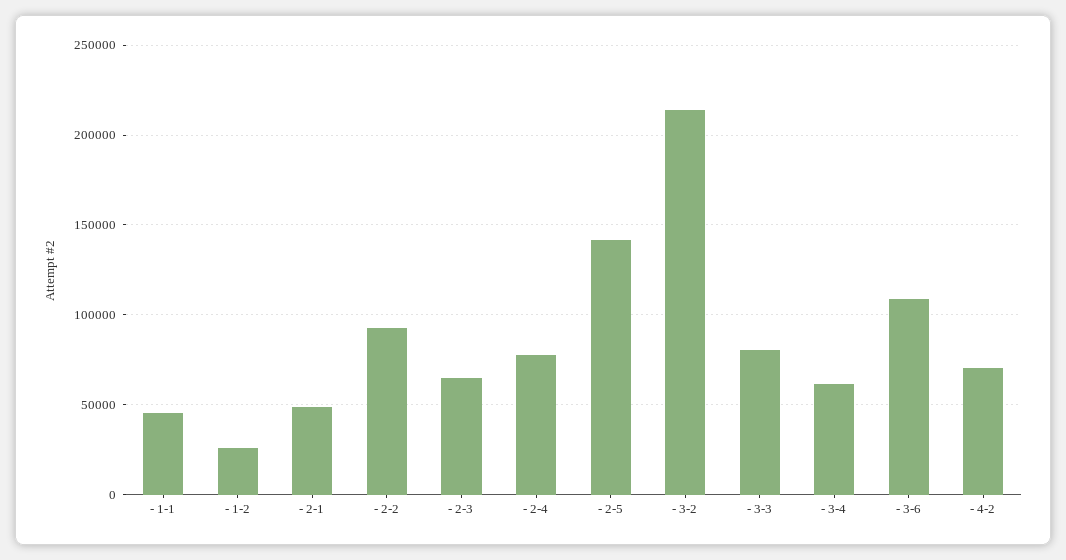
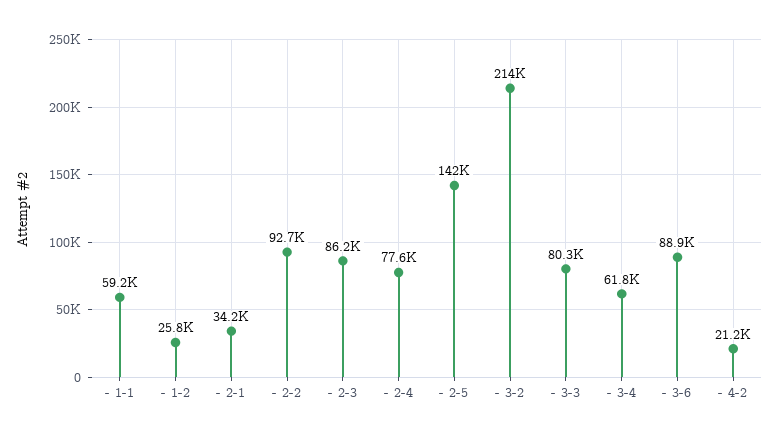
  {
-   "- 1-1": 45000,
+   "- 1-1": 59200,
    "- 1-2": 25800,
-   "- 2-1": 50000,
+   "- 2-1": 34200,
    "- 2-2": 92700,
-   "- 2-3": 65000,
+   "- 2-3": 86200,
    "- 2-4": 77600,
    "- 2-5": 142000,
    "- 3-2": 214000,
    "- 3-3": 80300,
    "- 3-4": 61800,
-   "- 3-6": 110000,
+   "- 3-6": 88900,
-   "- 4-2": 70000
+   "- 4-2": 21200
  }

